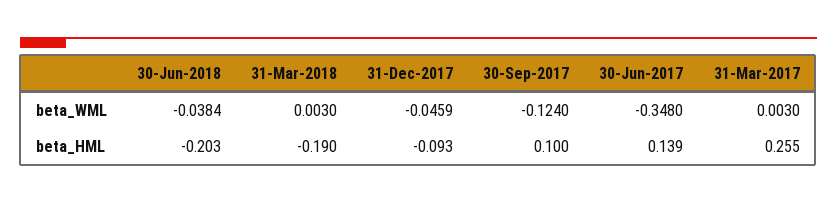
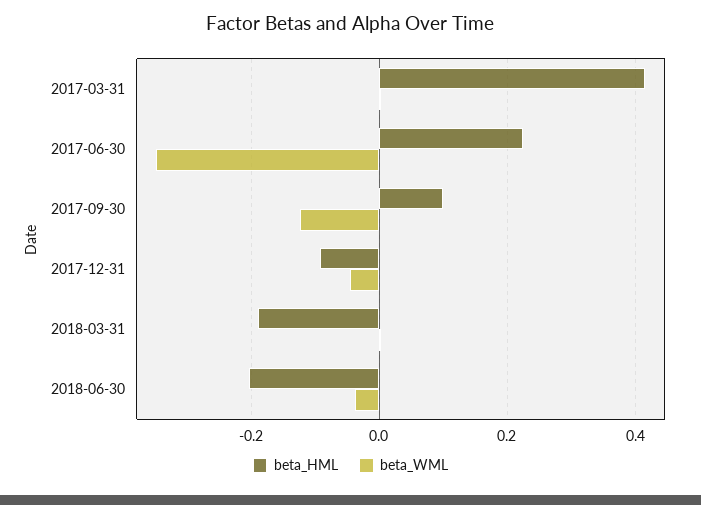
  {
    "beta_WML": {
      "30-Jun-2018": -0.0384,
      "31-Mar-2018": 0.003,
      "31-Dec-2017": -0.0459,
      "30-Sep-2017": -0.124,
      "30-Jun-2017": -0.348,
      "31-Mar-2017": 0.003
    },
    "beta_HML": {
      "30-Jun-2018": -0.203,
      "31-Mar-2018": -0.19,
      "31-Dec-2017": -0.093,
      "30-Sep-2017": 0.1,
-     "30-Jun-2017": 0.139,
+     "30-Jun-2017": 0.22,
-     "31-Mar-2017": 0.255
+     "31-Mar-2017": 0.42
    }
  }

